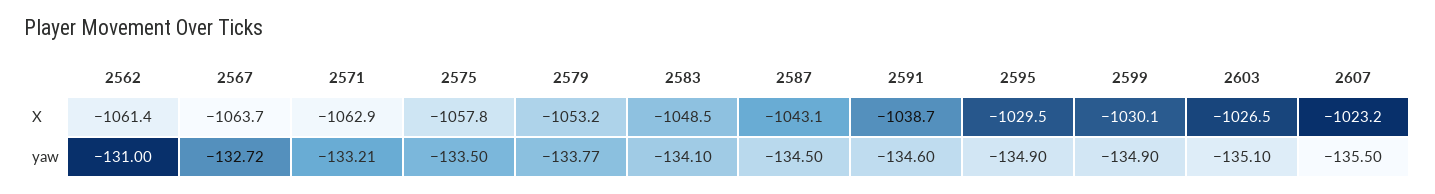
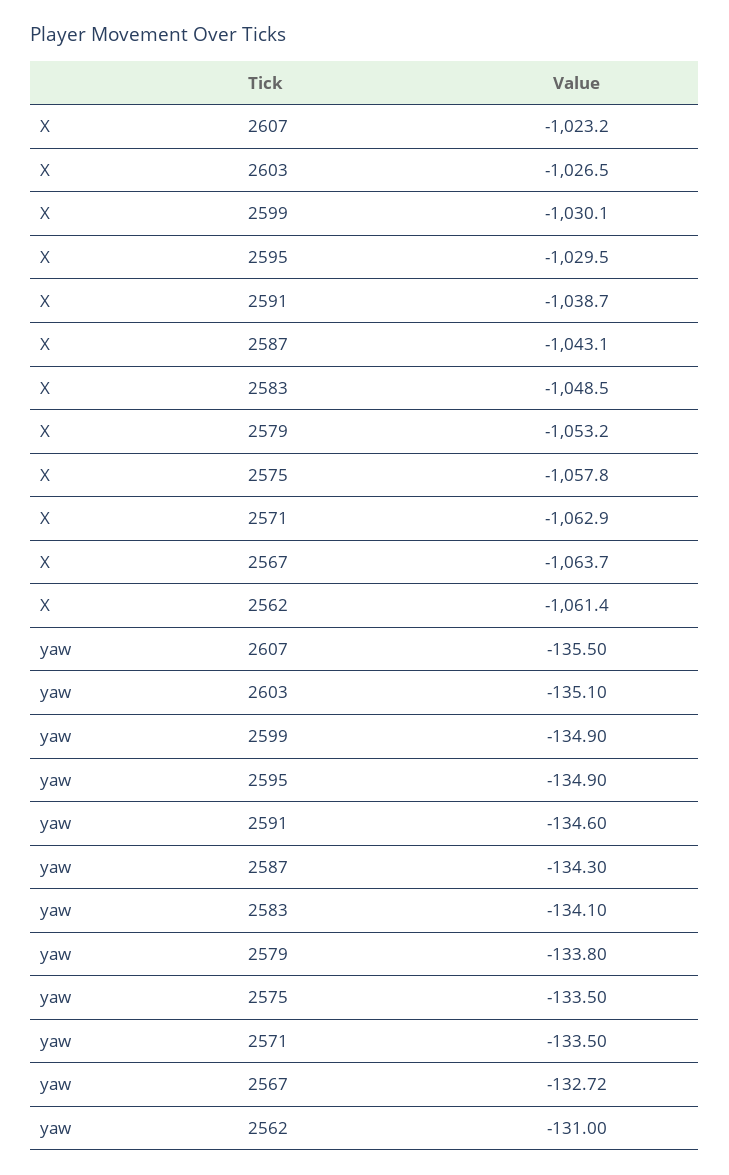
  {
    "2562": {
      "X": -1061.4,
      "yaw": -131
    },
    "2567": {
      "X": -1063.7,
      "yaw": -132.72
    },
    "2571": {
      "X": -1062.9,
-     "yaw": -133.21
+     "yaw": -133.5
    },
    "2575": {
      "X": -1057.8,
      "yaw": -133.5
    },
    "2579": {
      "X": -1053.2,
-     "yaw": -133.77
+     "yaw": -133.8
    },
    "2583": {
      "X": -1048.5,
      "yaw": -134.1
    },
    "2587": {
      "X": -1043.1,
-     "yaw": -134.5
+     "yaw": -134.3
    },
    "2591": {
      "X": -1038.7,
      "yaw": -134.6
    },
    "2595": {
      "X": -1029.5,
      "yaw": -134.9
    },
    "2599": {
      "X": -1030.1,
      "yaw": -134.9
    },
    "2603": {
      "X": -1026.5,
      "yaw": -135.1
    },
    "2607": {
      "X": -1023.2,
      "yaw": -135.5
    }
  }

